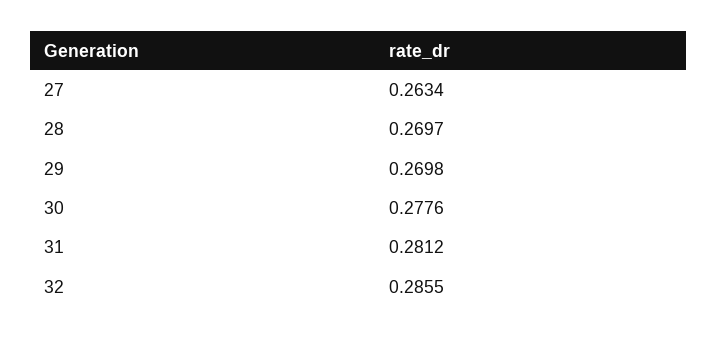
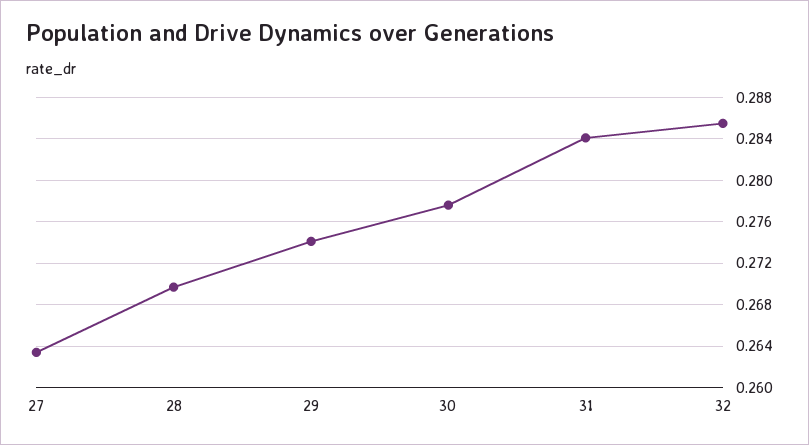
  {
    "27": 0.2634,
    "28": 0.2697,
-   "29": 0.2698,
+   "29": 0.274,
    "30": 0.2776,
-   "31": 0.2812,
+   "31": 0.284,
    "32": 0.2855
  }

